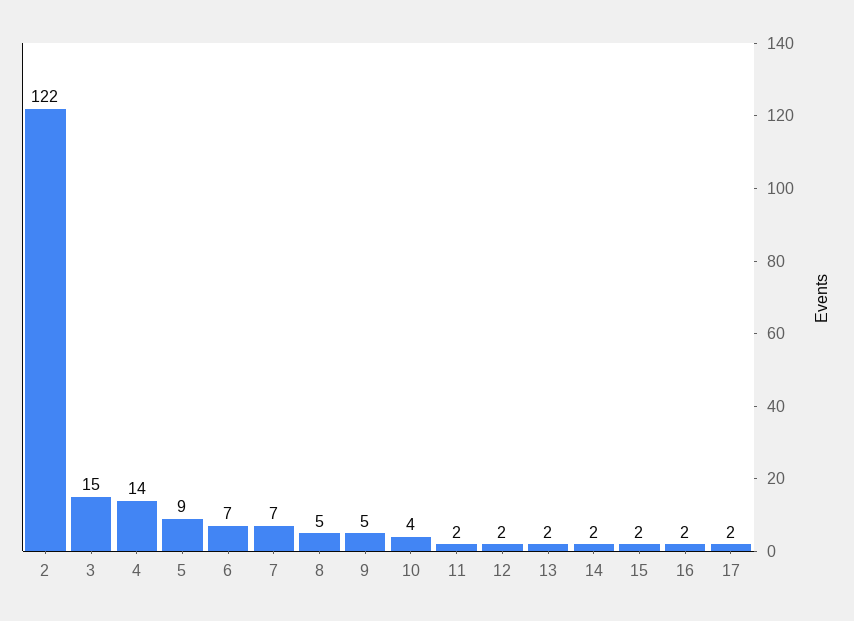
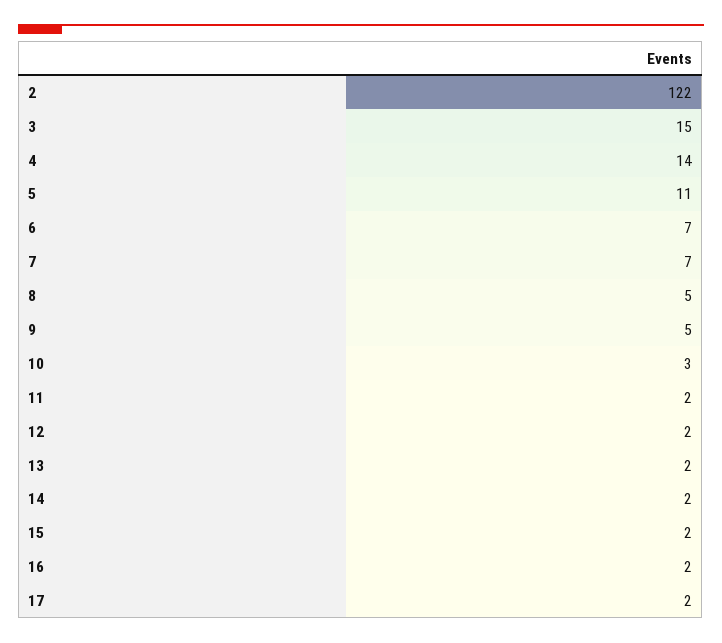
  {
    "2": 122,
    "3": 15,
    "4": 14,
-   "5": 9,
+   "5": 11,
    "6": 7,
    "7": 7,
    "8": 5,
    "9": 5,
-   "10": 4,
+   "10": 3,
    "11": 2,
    "12": 2,
    "13": 2,
    "14": 2,
    "15": 2,
    "16": 2,
    "17": 2
  }

